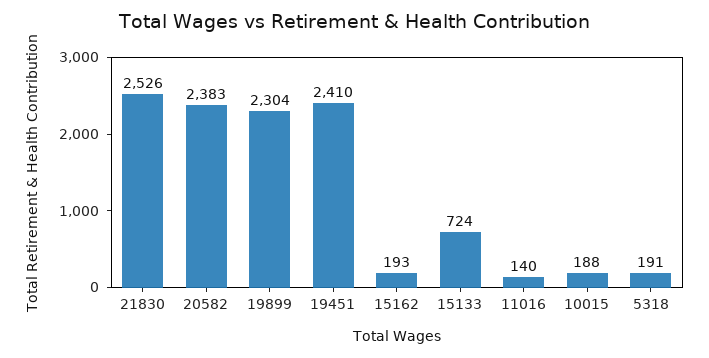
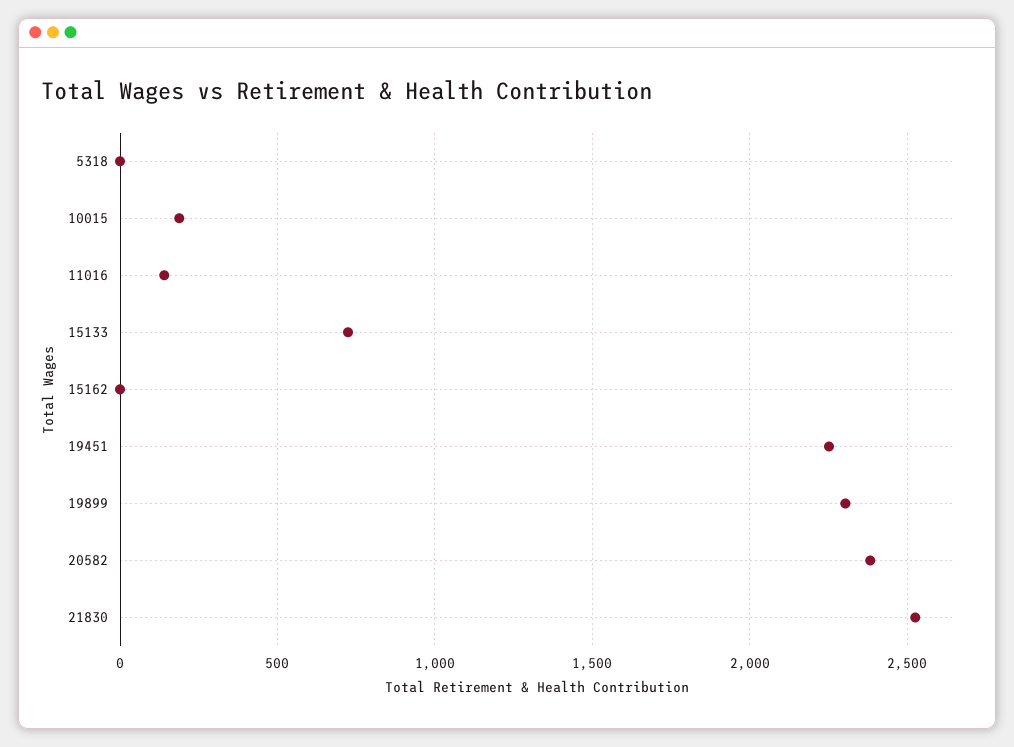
  {
    "21830": 2526,
    "20582": 2383,
    "19899": 2304,
-   "19451": 2410,
+   "19451": 2250,
-   "15162": 193,
+   "15162": 0,
    "15133": 724,
    "11016": 140,
    "10015": 188,
-   "5318": 191
+   "5318": 0
  }

